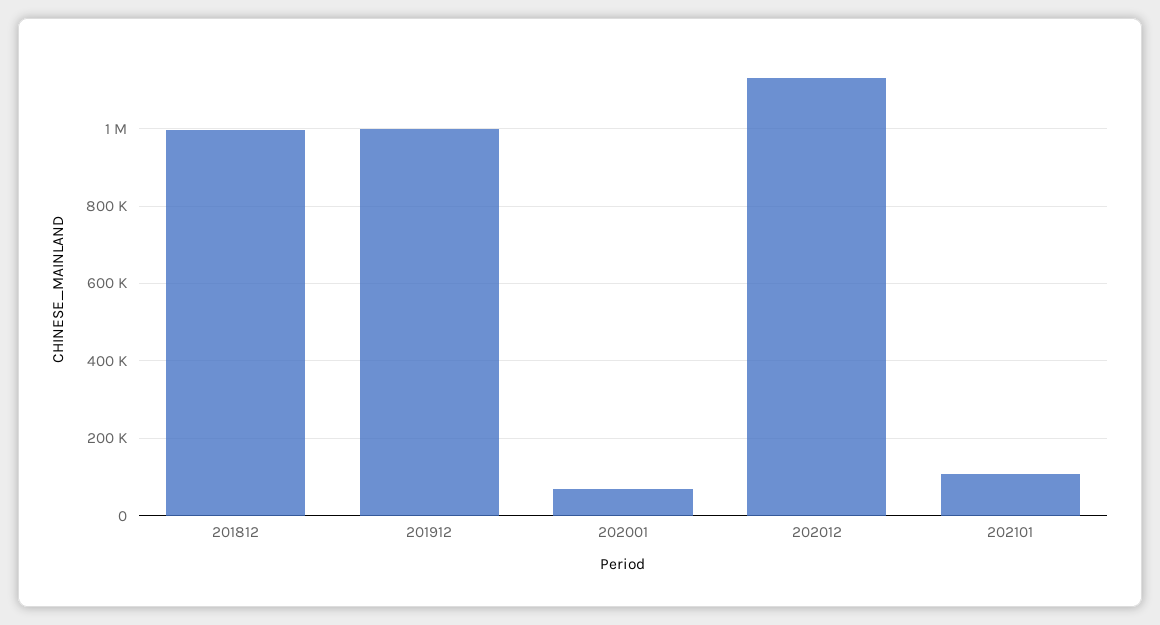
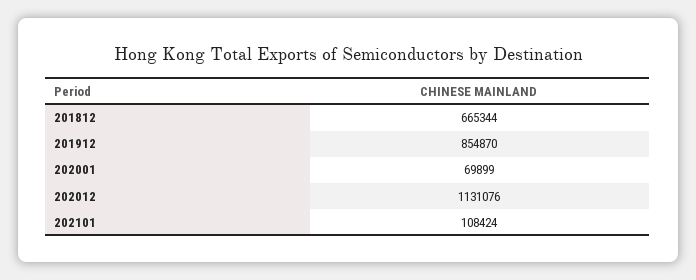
  {
-   "201812": 1000000,
+   "201812": 665344,
-   "201912": 1000000,
+   "201912": 854870,
    "202001": 69899,
    "202012": 1131076,
    "202101": 108424
  }

